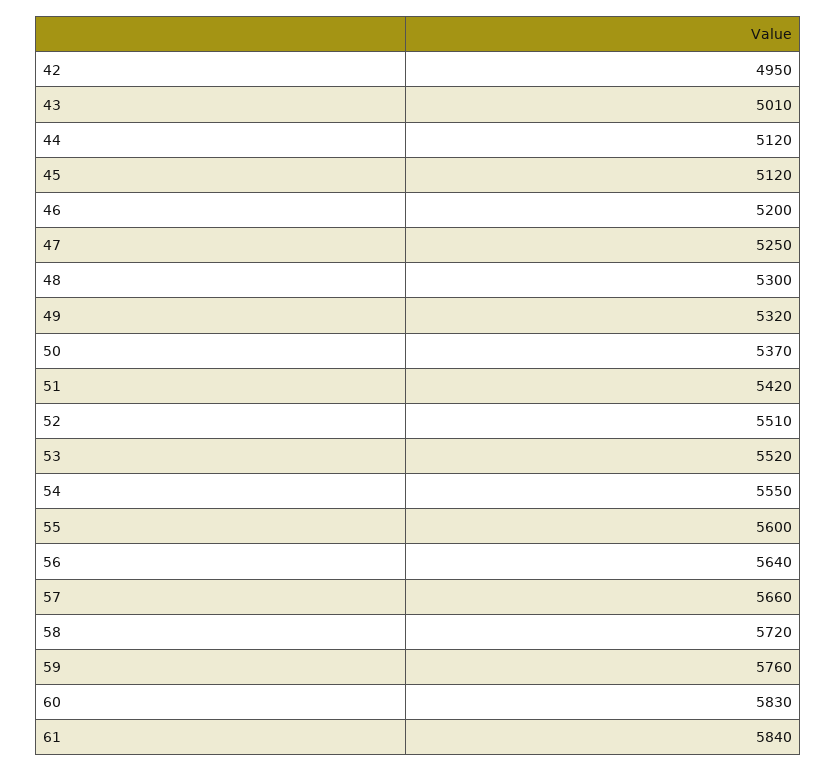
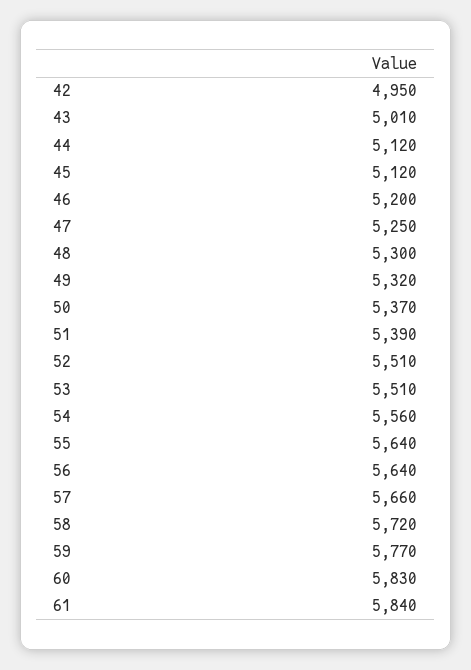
  {
    "42": 4950,
    "43": 5010,
    "44": 5120,
    "45": 5120,
    "46": 5200,
    "47": 5250,
    "48": 5300,
    "49": 5320,
    "50": 5370,
-   "51": 5420,
+   "51": 5390,
    "52": 5510,
-   "53": 5520,
+   "53": 5510,
-   "54": 5550,
+   "54": 5560,
-   "55": 5600,
+   "55": 5640,
    "56": 5640,
    "57": 5660,
    "58": 5720,
-   "59": 5760,
+   "59": 5770,
    "60": 5830,
    "61": 5840
  }

